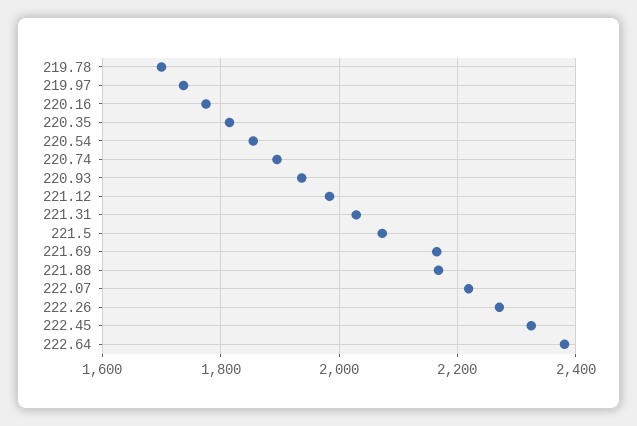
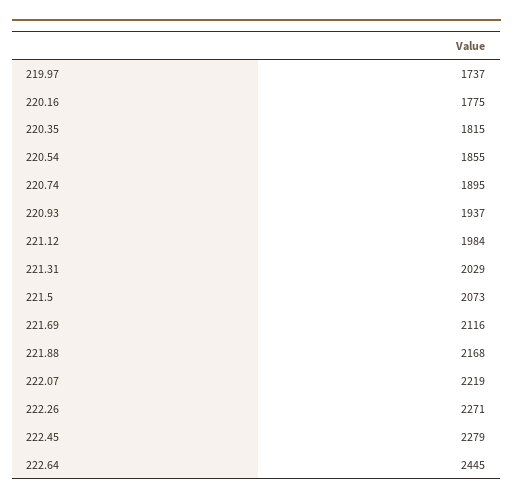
  {
-   "219.78": 1700,
    "219.97": 1737,
    "220.16": 1775,
    "220.35": 1815,
    "220.54": 1855,
    "220.74": 1895,
    "220.93": 1937,
    "221.12": 1984,
    "221.31": 2029,
    "221.5": 2073,
-   "221.69": 2160,
+   "221.69": 2116,
    "221.88": 2168,
    "222.07": 2219,
    "222.26": 2271,
-   "222.45": 2320,
+   "222.45": 2279,
-   "222.64": 2380
+   "222.64": 2445
  }

